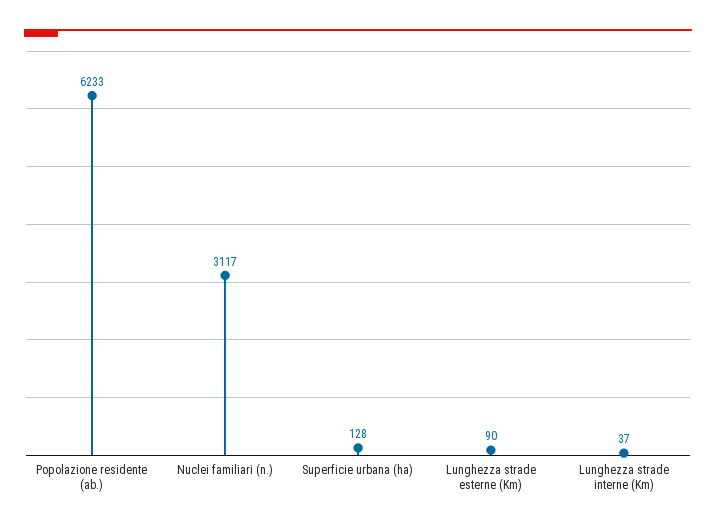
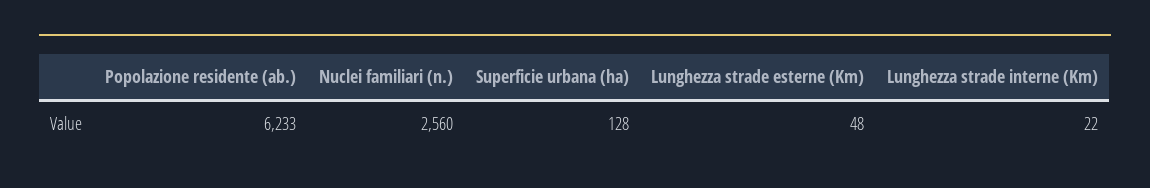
  {
    "Popolazione residente (ab.)": 6233,
-   "Nuclei familiari (n.)": 3117,
+   "Nuclei familiari (n.)": 2560,
    "Superficie urbana (ha)": 128,
-   "Lunghezza strade esterne (Km)": 90,
+   "Lunghezza strade esterne (Km)": 48,
-   "Lunghezza strade interne (Km)": 37
+   "Lunghezza strade interne (Km)": 22
  }

